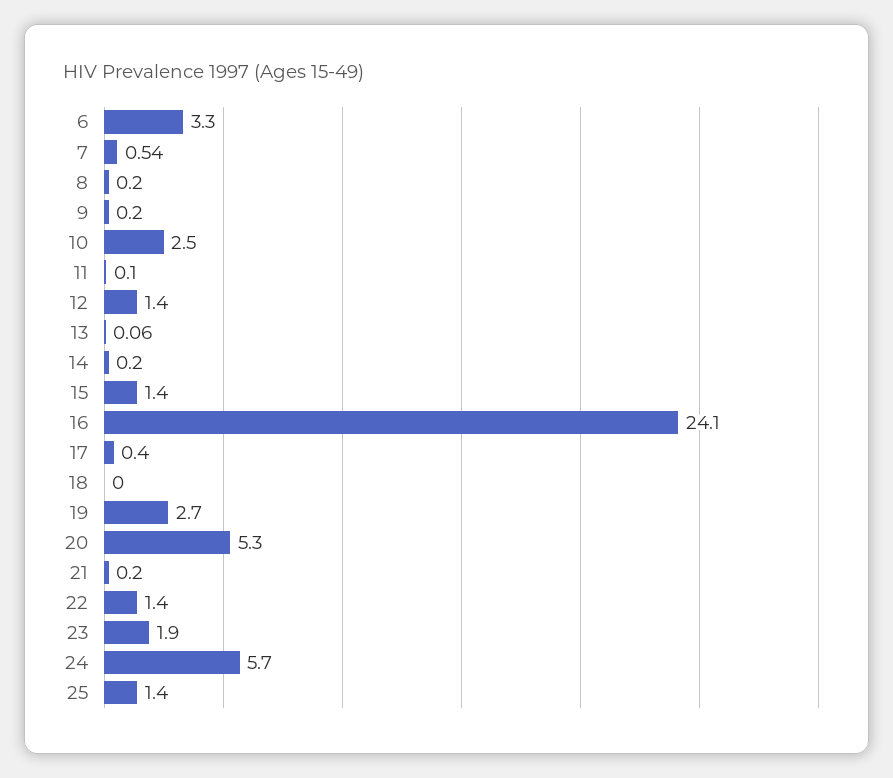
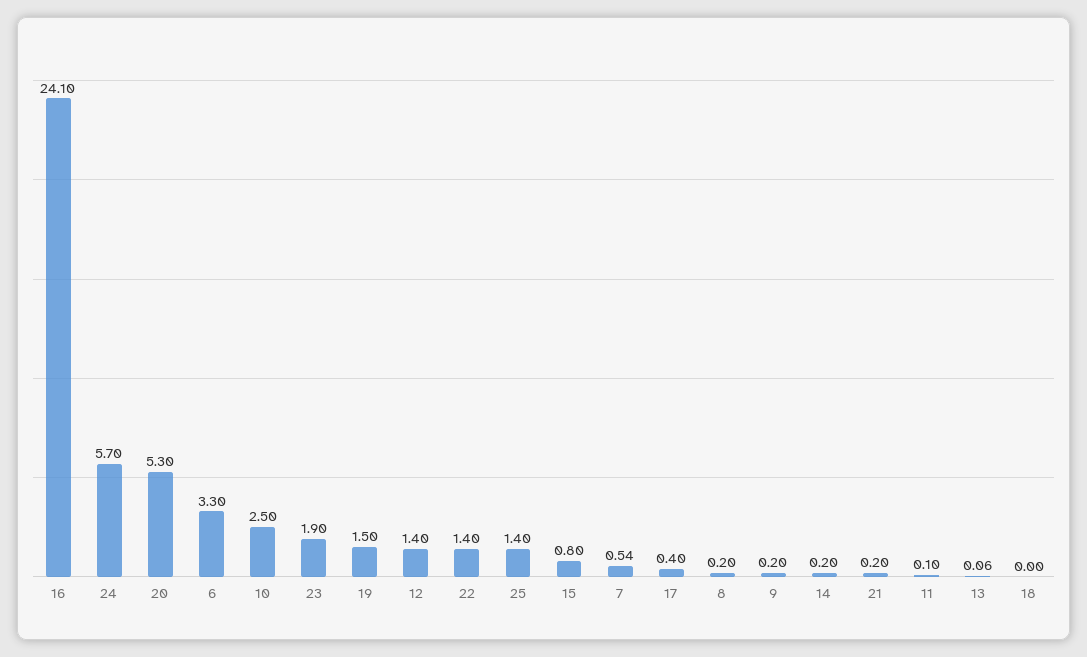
  {
    "6": 3.3,
    "7": 0.54,
    "8": 0.2,
    "9": 0.2,
    "10": 2.5,
    "11": 0.1,
    "12": 1.4,
    "13": 0.06,
    "14": 0.2,
-   "15": 1.4,
+   "15": 0.8,
    "16": 24.1,
    "17": 0.4,
    "18": 0,
-   "19": 2.7,
+   "19": 1.5,
    "20": 5.3,
    "21": 0.2,
    "22": 1.4,
    "23": 1.9,
    "24": 5.7,
    "25": 1.4
  }

